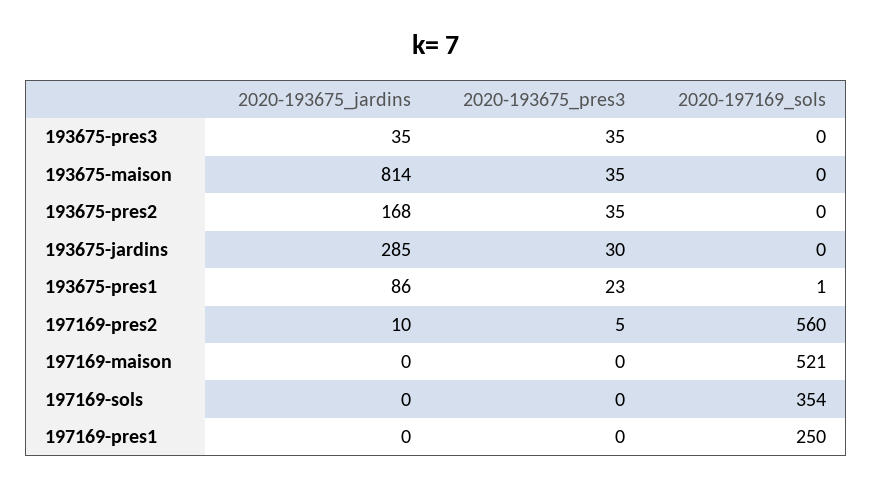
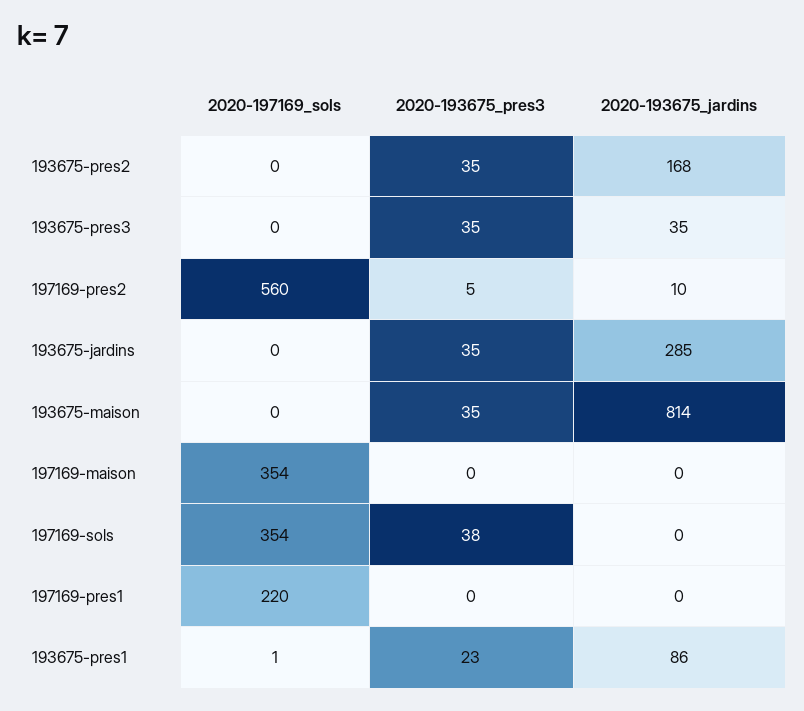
  {
    "2020-193675_jardins": {
      "193675-pres3": 35,
      "193675-maison": 814,
      "193675-pres2": 168,
      "193675-jardins": 285,
      "193675-pres1": 86,
      "197169-pres2": 10,
      "197169-maison": 0,
      "197169-sols": 0,
      "197169-pres1": 0
    },
    "2020-193675_pres3": {
      "193675-pres3": 35,
      "193675-maison": 35,
      "193675-pres2": 35,
-     "193675-jardins": 30,
+     "193675-jardins": 35,
      "193675-pres1": 23,
      "197169-pres2": 5,
      "197169-maison": 0,
-     "197169-sols": 0,
+     "197169-sols": 38,
      "197169-pres1": 0
    },
    "2020-197169_sols": {
      "193675-pres3": 0,
      "193675-maison": 0,
      "193675-pres2": 0,
      "193675-jardins": 0,
      "193675-pres1": 1,
      "197169-pres2": 560,
-     "197169-maison": 521,
+     "197169-maison": 354,
      "197169-sols": 354,
-     "197169-pres1": 250
+     "197169-pres1": 220
    }
  }

